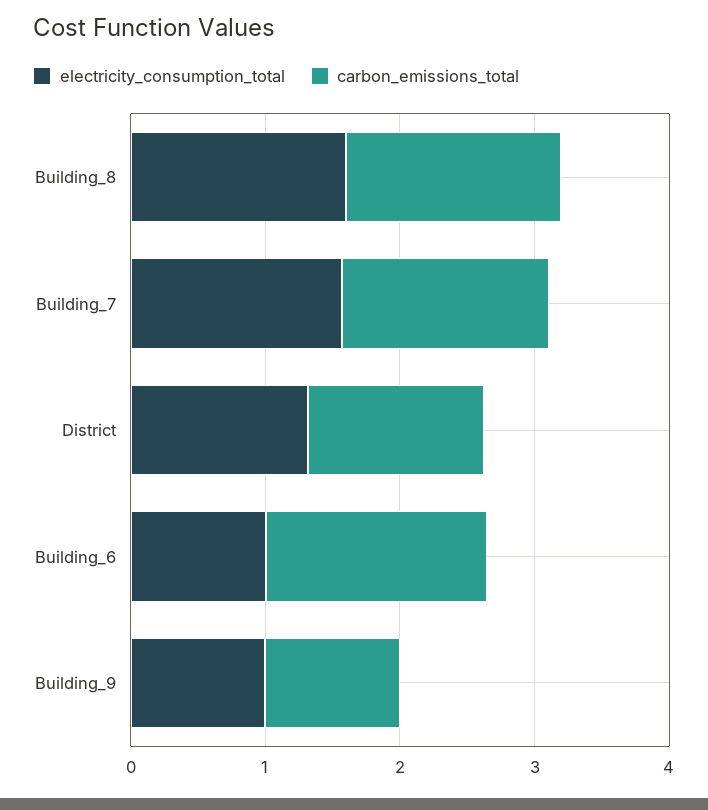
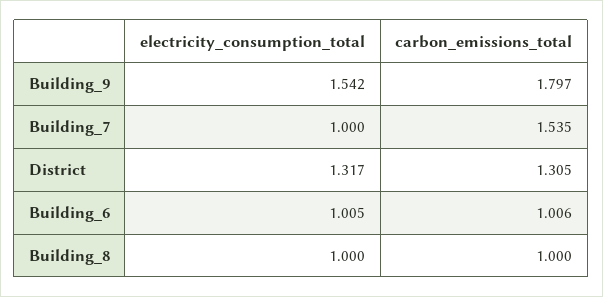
  {
    "electricity_consumption_total": {
-     "Building_8": 1.6,
+     "Building_8": 1,
-     "Building_7": 1.6,
+     "Building_7": 1,
      "District": 1.317,
      "Building_6": 1.005,
-     "Building_9": 1
+     "Building_9": 1.542
    },
    "carbon_emissions_total": {
-     "Building_8": 1.6,
+     "Building_8": 1,
      "Building_7": 1.535,
      "District": 1.305,
-     "Building_6": 1.6,
+     "Building_6": 1.006,
-     "Building_9": 1
+     "Building_9": 1.797
    }
  }

